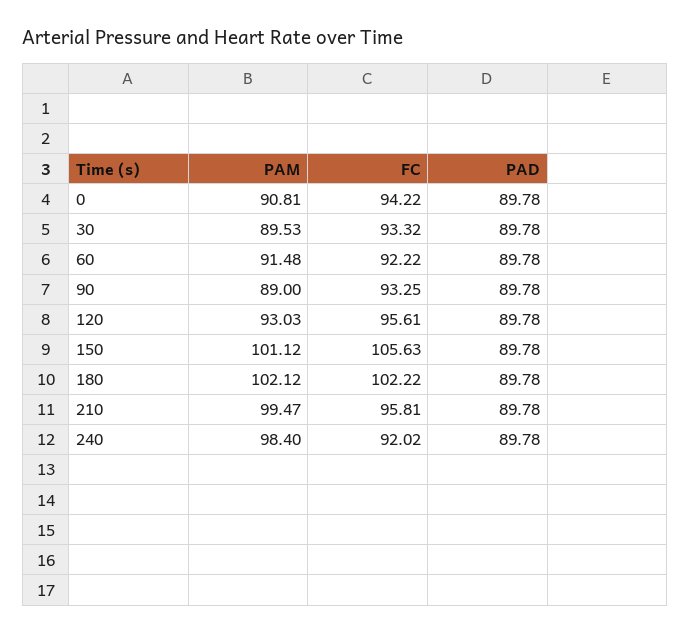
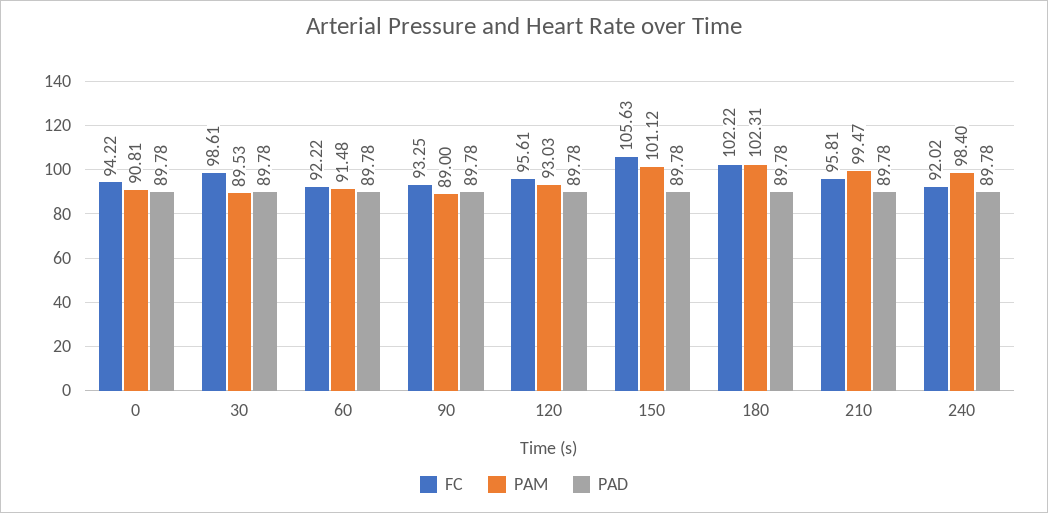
  {
    "PAM": {
      "0": 90.81,
      "30": 89.53,
      "60": 91.48,
      "90": 89,
      "120": 93.03,
      "150": 101.12,
-     "180": 102.12,
+     "180": 102.31,
      "210": 99.47,
      "240": 98.4
    },
    "FC": {
      "0": 94.22,
-     "30": 93.32,
+     "30": 98.61,
      "60": 92.22,
      "90": 93.25,
      "120": 95.61,
      "150": 105.63,
      "180": 102.22,
      "210": 95.81,
      "240": 92.02
    },
    "PAD": {
      "0": 89.78,
      "30": 89.78,
      "60": 89.78,
      "90": 89.78,
      "120": 89.78,
      "150": 89.78,
      "180": 89.78,
      "210": 89.78,
      "240": 89.78
    }
  }

